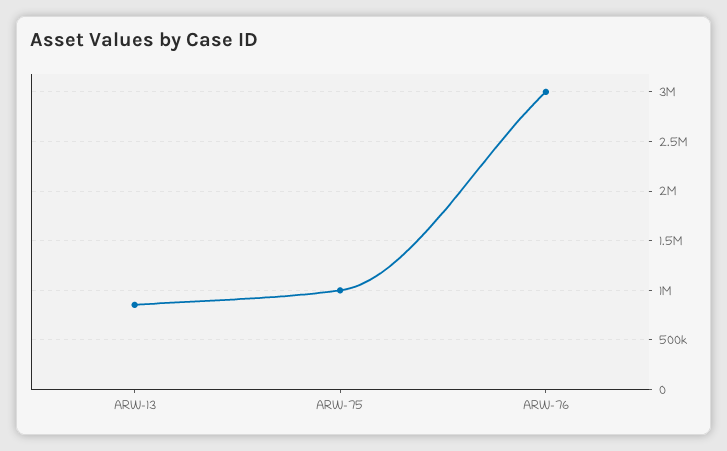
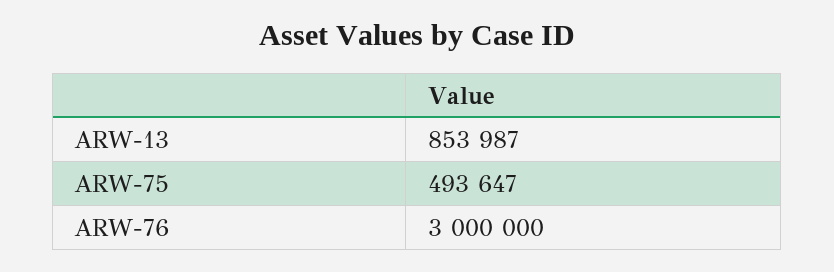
  {
    "ARW-13": 853987,
-   "ARW-75": 1000000,
+   "ARW-75": 493647,
    "ARW-76": 3000000
  }

